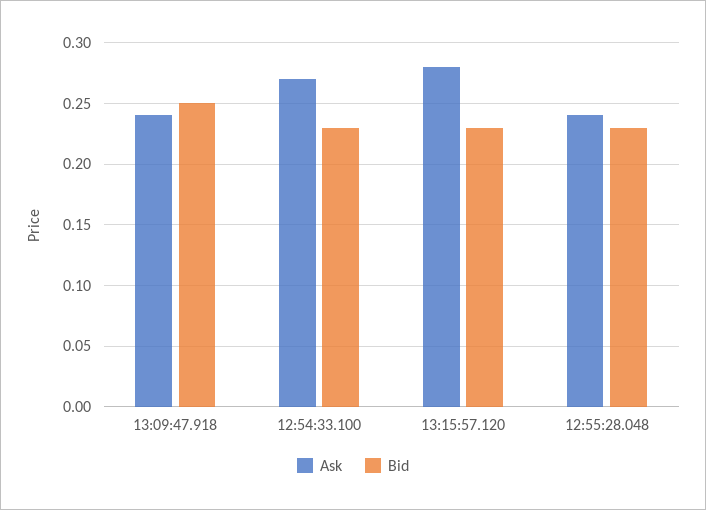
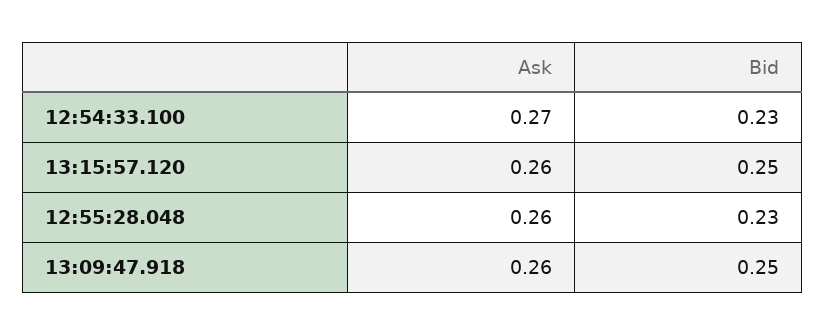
  {
    "Ask": {
-     "13:09:47.918": 0.24,
+     "13:09:47.918": 0.26,
      "12:54:33.100": 0.27,
-     "13:15:57.120": 0.28,
+     "13:15:57.120": 0.26,
-     "12:55:28.048": 0.24
+     "12:55:28.048": 0.26
    },
    "Bid": {
      "13:09:47.918": 0.25,
      "12:54:33.100": 0.23,
-     "13:15:57.120": 0.23,
+     "13:15:57.120": 0.25,
      "12:55:28.048": 0.23
    }
  }

